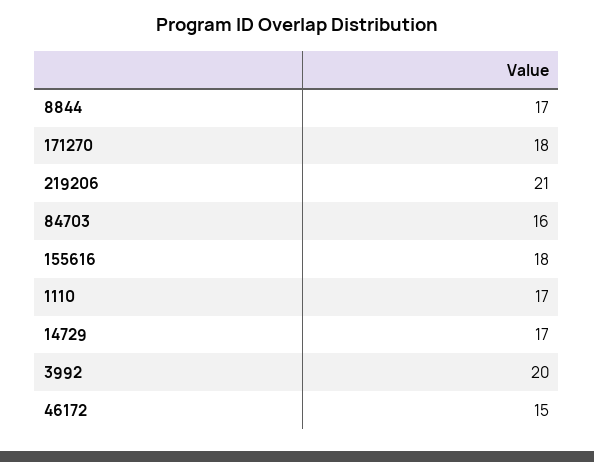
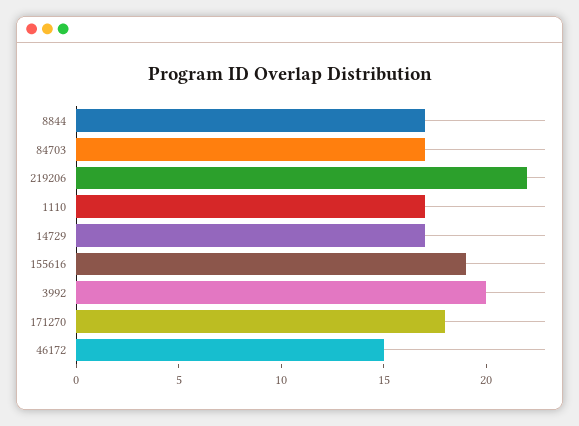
  {
    "8844": 17,
    "171270": 18,
-   "219206": 21,
+   "219206": 22,
-   "84703": 16,
+   "84703": 17,
-   "155616": 18,
+   "155616": 19,
    "1110": 17,
    "14729": 17,
    "3992": 20,
    "46172": 15
  }

